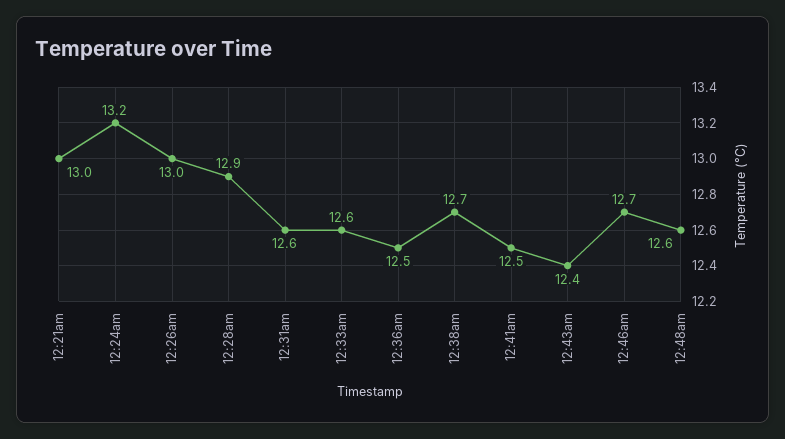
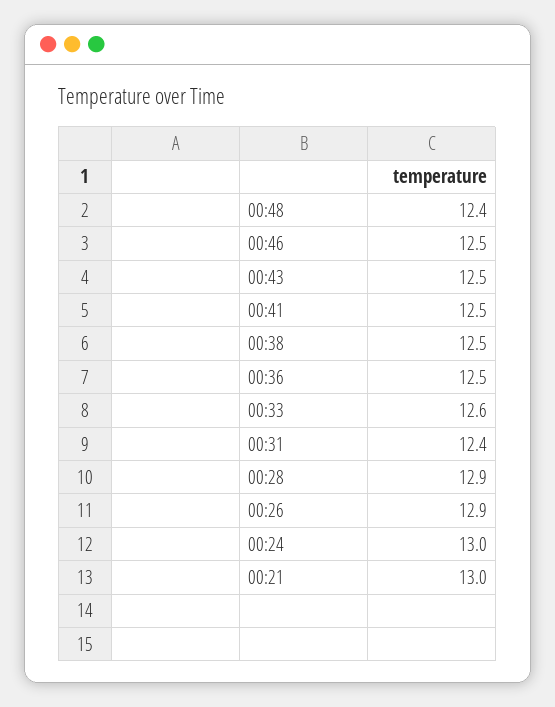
  {
    "12:21am": 13,
-   "12:24am": 13.2,
+   "12:24am": 13,
-   "12:26am": 13,
+   "12:26am": 12.9,
    "12:28am": 12.9,
-   "12:31am": 12.6,
+   "12:31am": 12.4,
    "12:33am": 12.6,
    "12:36am": 12.5,
-   "12:38am": 12.7,
+   "12:38am": 12.5,
    "12:41am": 12.5,
-   "12:43am": 12.4,
+   "12:43am": 12.5,
-   "12:46am": 12.7,
+   "12:46am": 12.5,
-   "12:48am": 12.6
+   "12:48am": 12.4
  }

